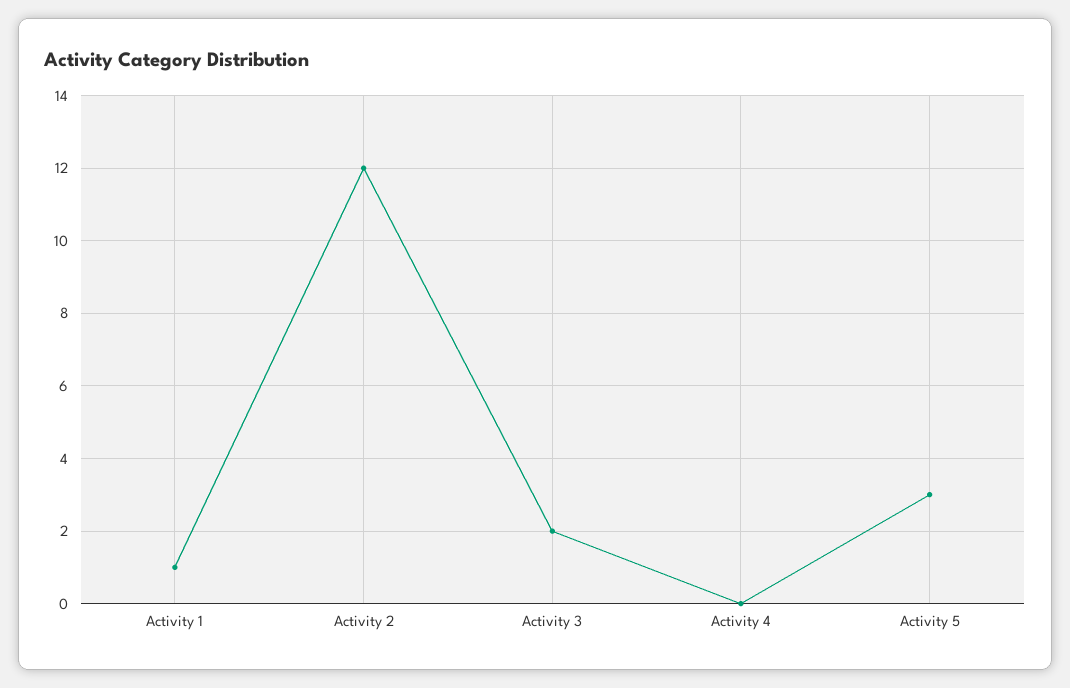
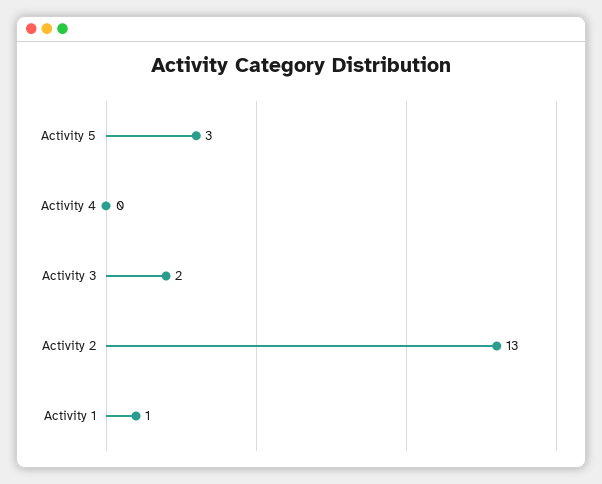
  {
    "Activity 1": 1,
-   "Activity 2": 12,
+   "Activity 2": 13,
    "Activity 3": 2,
    "Activity 4": 0,
    "Activity 5": 3
  }

